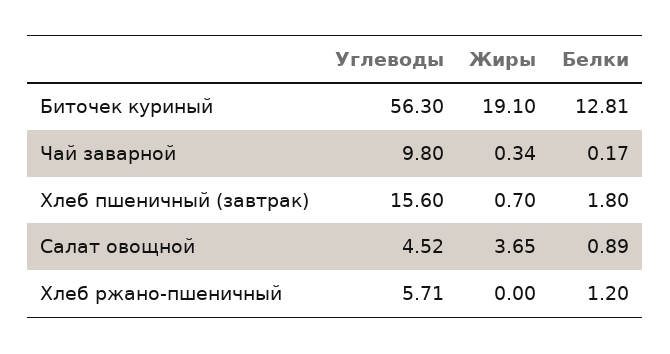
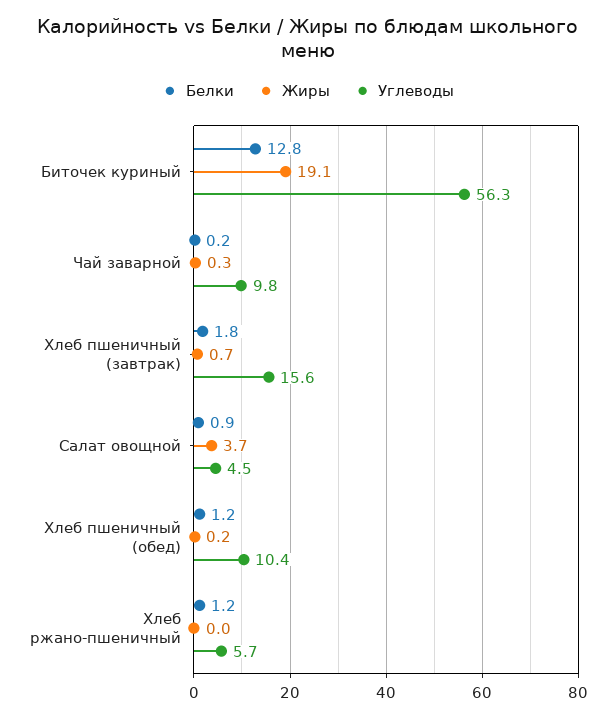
  {
    "Углеводы": {
      "Биточек куриный": 56.3,
      "Чай заварной": 9.8,
      "Хлеб пшеничный (завтрак)": 15.6,
      "Салат овощной": 4.52,
-     "Хлеб ржано-пшеничный": 5.71
+     "Хлеб ржано-пшеничный": 5.71,
+     "Хлеб пшеничный (обед)": 10.4
    },
    "Жиры": {
      "Биточек куриный": 19.1,
      "Чай заварной": 0.34,
      "Хлеб пшеничный (завтрак)": 0.7,
      "Салат овощной": 3.65,
-     "Хлеб ржано-пшеничный": 0
+     "Хлеб ржано-пшеничный": 0,
+     "Хлеб пшеничный (обед)": 0.2
    },
    "Белки": {
      "Биточек куриный": 12.81,
      "Чай заварной": 0.17,
      "Хлеб пшеничный (завтрак)": 1.8,
      "Салат овощной": 0.89,
-     "Хлеб ржано-пшеничный": 1.2
+     "Хлеб ржано-пшеничный": 1.2,
+     "Хлеб пшеничный (обед)": 1.2
    }
  }

